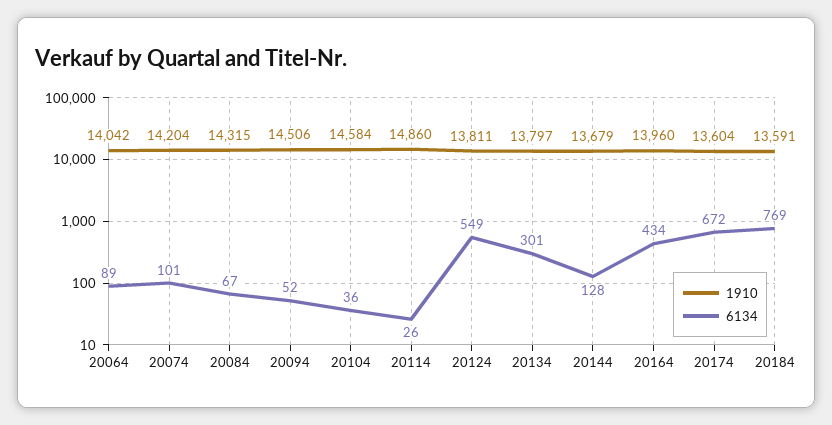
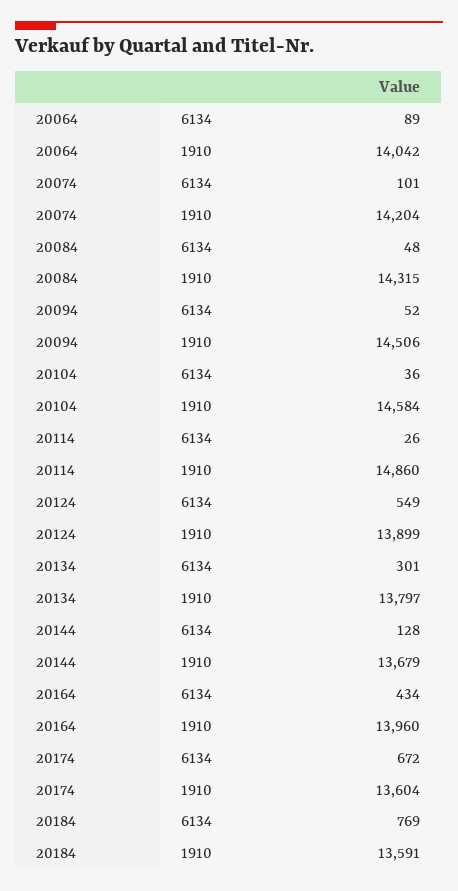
  {
    "1910": {
      "20064": 14042,
      "20074": 14204,
      "20084": 14315,
      "20094": 14506,
      "20104": 14584,
      "20114": 14860,
-     "20124": 13811,
+     "20124": 13899,
      "20134": 13797,
      "20144": 13679,
      "20164": 13960,
      "20174": 13604,
      "20184": 13591
    },
    "6134": {
      "20064": 89,
      "20074": 101,
-     "20084": 67,
+     "20084": 48,
      "20094": 52,
      "20104": 36,
      "20114": 26,
      "20124": 549,
      "20134": 301,
      "20144": 128,
      "20164": 434,
      "20174": 672,
      "20184": 769
    }
  }

